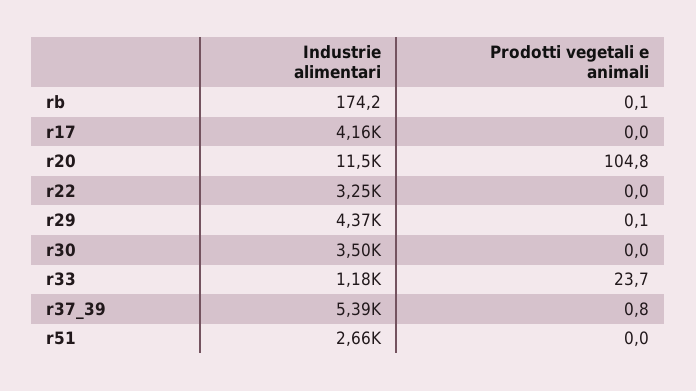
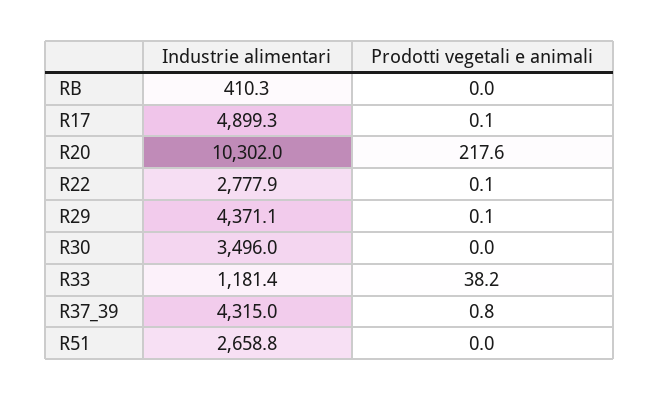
  {
    "Industrie alimentari": {
-     "rb": 174.2,
+     "rb": 410.3,
-     "r17": 4160,
+     "r17": 4899.3,
-     "r20": 11500,
+     "r20": 10302,
-     "r22": 3250,
+     "r22": 2777.9,
      "r29": 4371.1,
      "r30": 3496,
      "r33": 1181.4,
-     "r37_39": 5390,
+     "r37_39": 4315,
      "r51": 2658.8
    },
    "Prodotti vegetali e animali": {
-     "rb": 0.1,
+     "rb": 0,
-     "r17": 0,
+     "r17": 0.1,
-     "r20": 104.8,
+     "r20": 217.6,
-     "r22": 0,
+     "r22": 0.1,
      "r29": 0.1,
      "r30": 0,
-     "r33": 23.7,
+     "r33": 38.2,
      "r37_39": 0.8,
      "r51": 0
    }
  }

